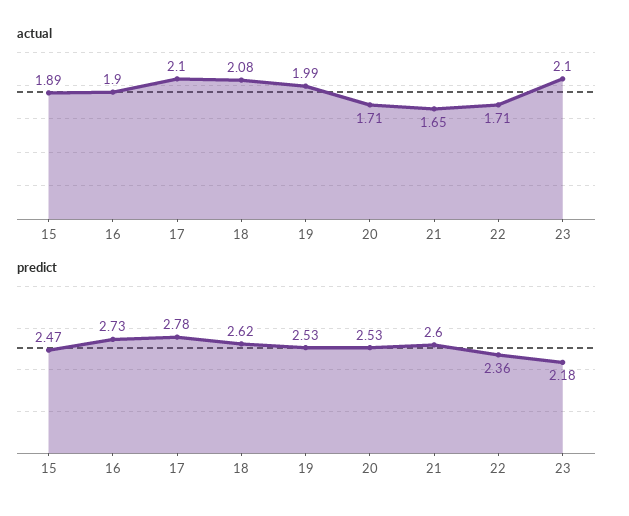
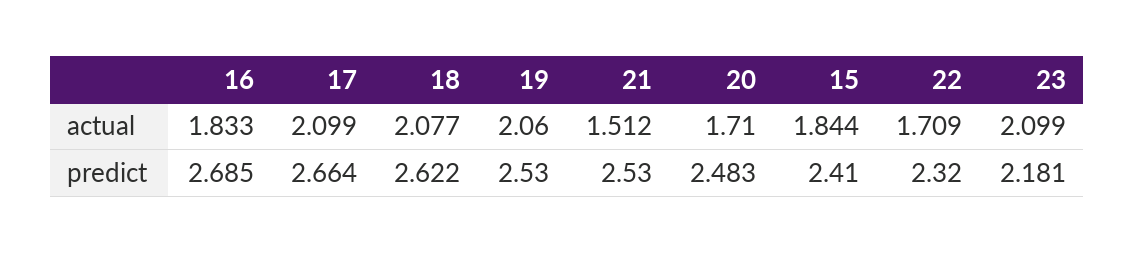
  {
    "actual": {
-     "15": 1.89,
+     "15": 1.844,
-     "16": 1.9,
+     "16": 1.833,
      "17": 2.099,
      "18": 2.077,
-     "19": 1.99,
+     "19": 2.06,
      "20": 1.71,
-     "21": 1.65,
+     "21": 1.512,
      "22": 1.709,
      "23": 2.099
    },
    "predict": {
-     "15": 2.47,
+     "15": 2.41,
-     "16": 2.73,
+     "16": 2.685,
-     "17": 2.78,
+     "17": 2.664,
      "18": 2.622,
      "19": 2.53,
-     "20": 2.53,
+     "20": 2.483,
-     "21": 2.6,
+     "21": 2.53,
-     "22": 2.36,
+     "22": 2.32,
      "23": 2.181
    }
  }

